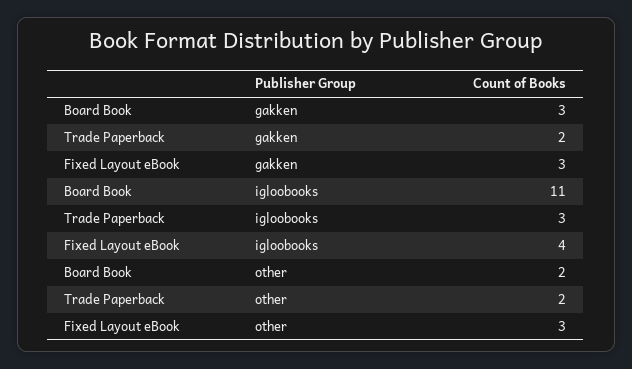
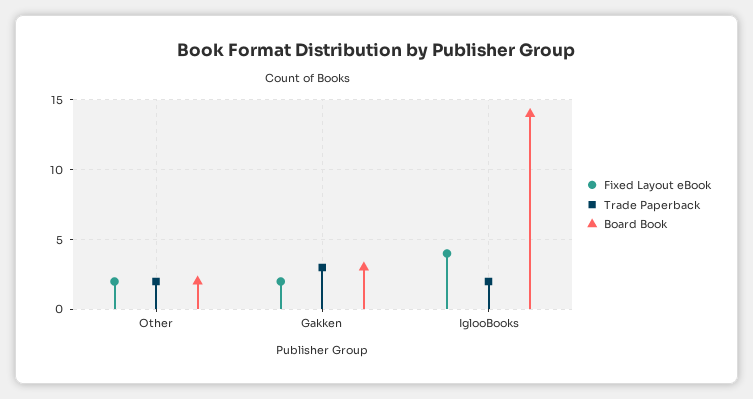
  {
    "Board Book": {
      "gakken": 3,
-     "igloobooks": 11,
+     "igloobooks": 14,
      "other": 2
    },
    "Trade Paperback": {
-     "gakken": 2,
+     "gakken": 3,
-     "igloobooks": 3,
+     "igloobooks": 2,
      "other": 2
    },
    "Fixed Layout eBook": {
-     "gakken": 3,
+     "gakken": 2,
      "igloobooks": 4,
-     "other": 3
+     "other": 2
    }
  }

